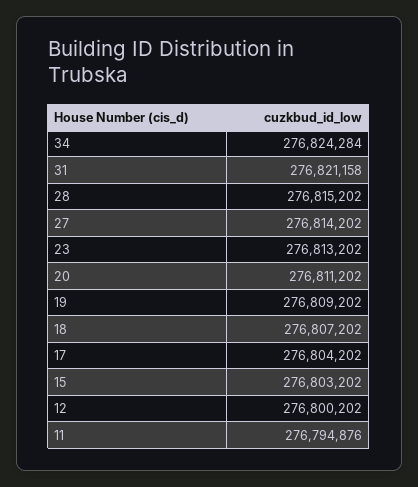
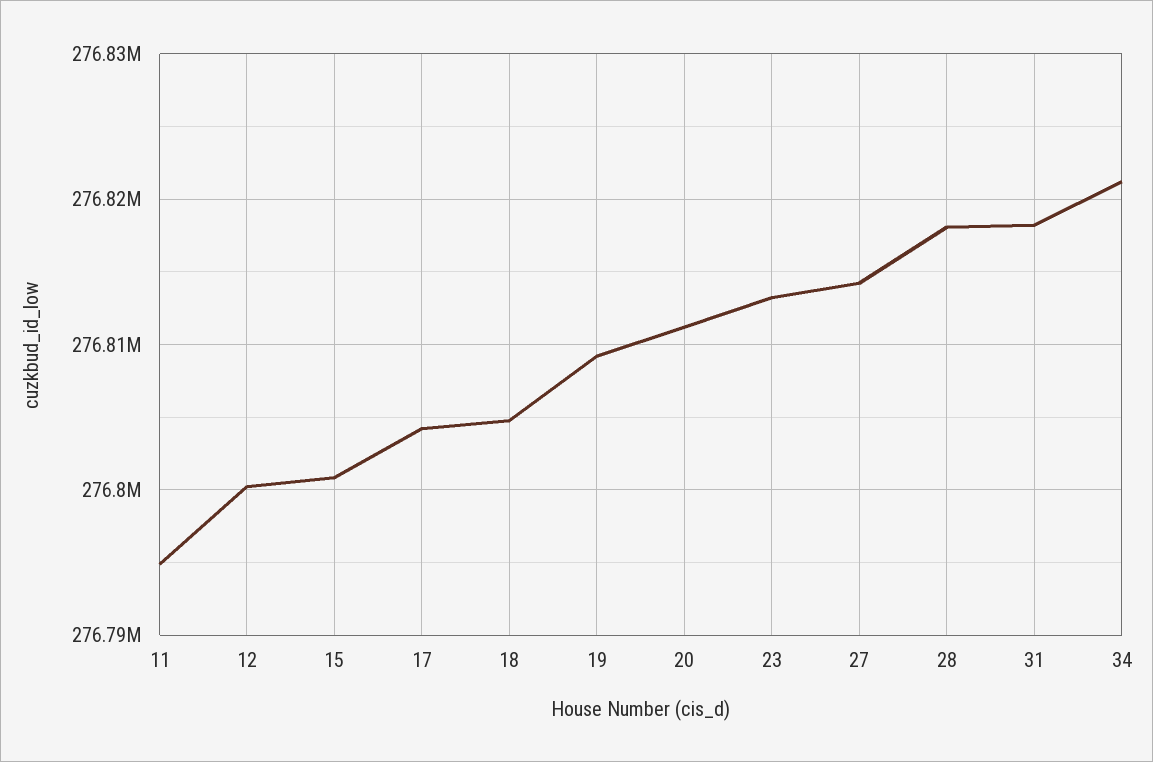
  {
-   "34": 276824284,
+   "34": 276821000,
-   "31": 276821158,
+   "31": 276818000,
-   "28": 276815202,
+   "28": 276818000,
    "27": 276814202,
    "23": 276813202,
    "20": 276811202,
    "19": 276809202,
-   "18": 276807202,
+   "18": 276805000,
    "17": 276804202,
-   "15": 276803202,
+   "15": 276801000,
    "12": 276800202,
    "11": 276794876
  }

